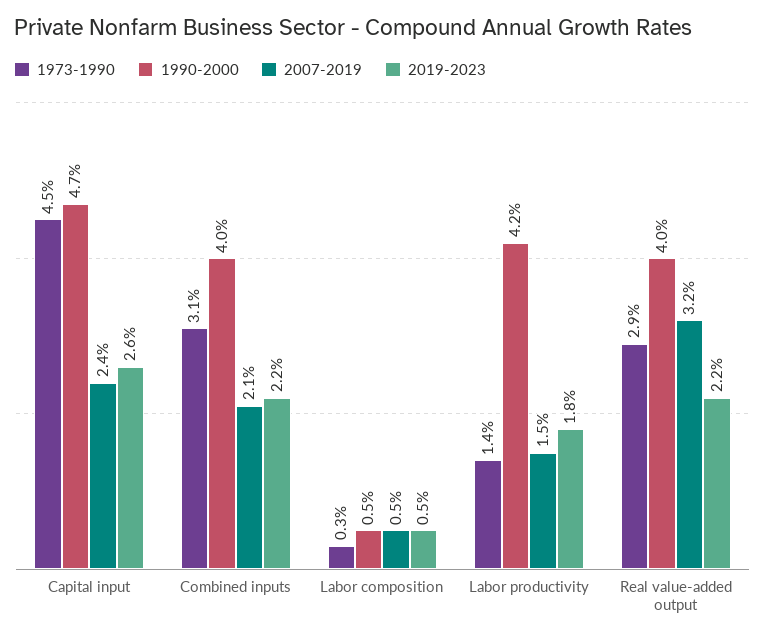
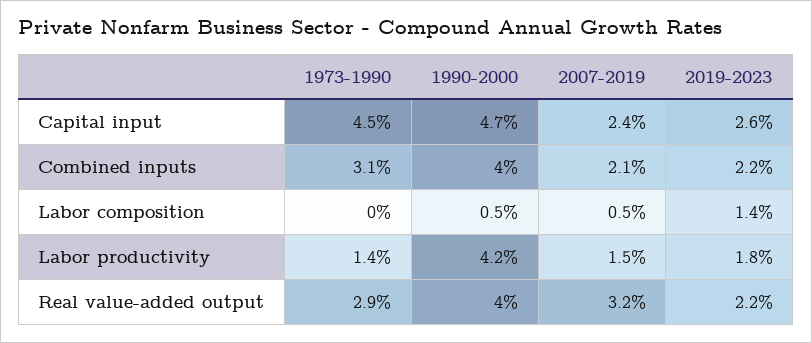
  {
    "1973-1990": {
      "Capital input": 4.5,
      "Combined inputs": 3.1,
-     "Labor composition": 0.3,
+     "Labor composition": 0,
      "Labor productivity": 1.4,
      "Real value-added output": 2.9
    },
    "1990-2000": {
      "Capital input": 4.7,
      "Combined inputs": 4,
      "Labor composition": 0.5,
      "Labor productivity": 4.2,
      "Real value-added output": 4
    },
    "2007-2019": {
      "Capital input": 2.4,
      "Combined inputs": 2.1,
      "Labor composition": 0.5,
      "Labor productivity": 1.5,
      "Real value-added output": 3.2
    },
    "2019-2023": {
      "Capital input": 2.6,
      "Combined inputs": 2.2,
-     "Labor composition": 0.5,
+     "Labor composition": 1.4,
      "Labor productivity": 1.8,
      "Real value-added output": 2.2
    }
  }

